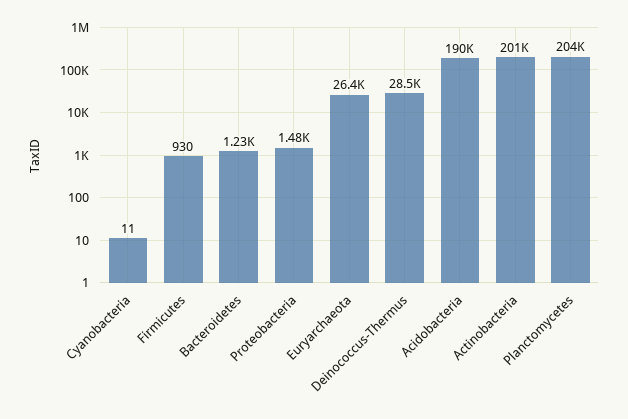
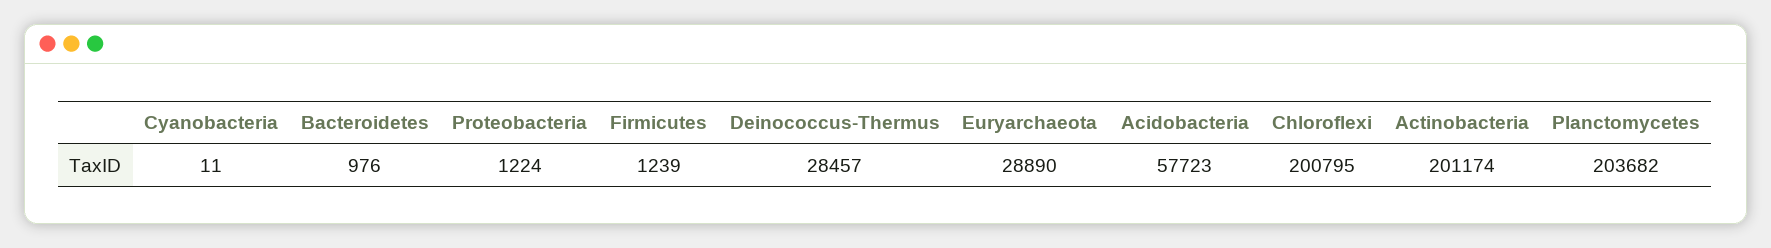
  {
    "Cyanobacteria": 11,
-   "Firmicutes": 930,
+   "Firmicutes": 1239,
-   "Bacteroidetes": 1230,
+   "Bacteroidetes": 976,
-   "Proteobacteria": 1480,
+   "Proteobacteria": 1224,
-   "Euryarchaeota": 26400,
+   "Euryarchaeota": 28890,
    "Deinococcus-Thermus": 28457,
-   "Acidobacteria": 190000,
+   "Acidobacteria": 57723,
    "Actinobacteria": 201174,
-   "Planctomycetes": 203682
+   "Planctomycetes": 203682,
+   "Chloroflexi": 200795
  }

